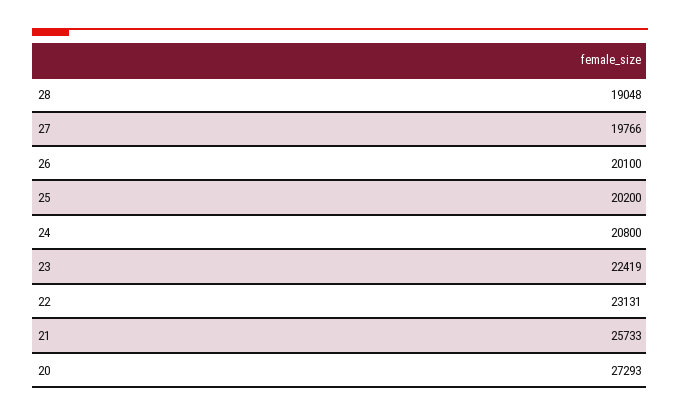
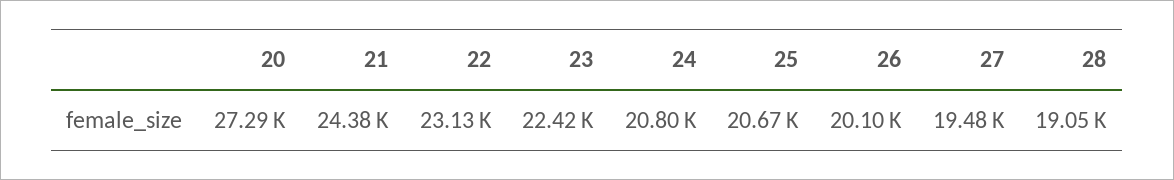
  {
    "28": 19048,
-   "27": 19766,
+   "27": 19480,
    "26": 20100,
-   "25": 20200,
+   "25": 20670,
    "24": 20800,
    "23": 22419,
    "22": 23131,
-   "21": 25733,
+   "21": 24380,
    "20": 27293
  }

